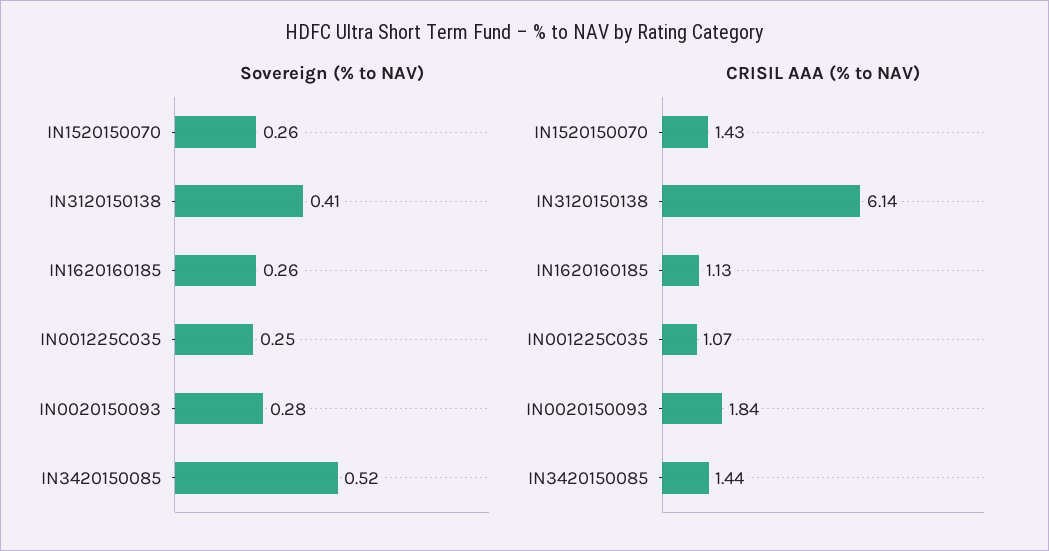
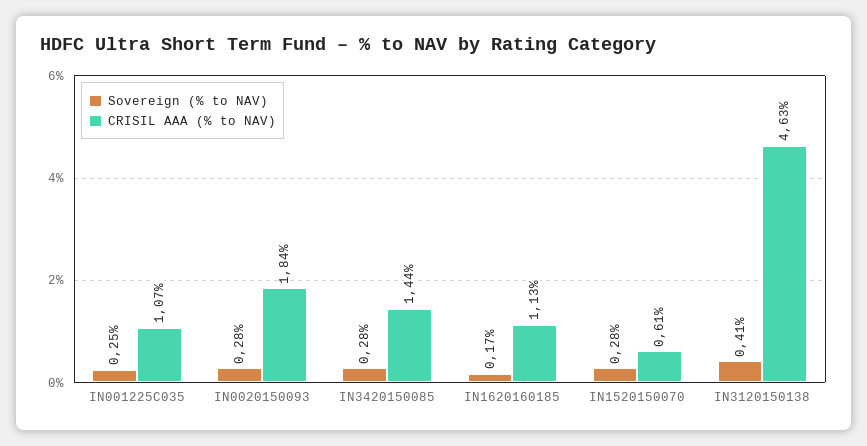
  {
    "Sovereign (% to NAV)": {
-     "IN1520150070": 0.26,
+     "IN1520150070": 0.28,
      "IN3120150138": 0.41,
-     "IN1620160185": 0.26,
+     "IN1620160185": 0.17,
      "IN001225C035": 0.25,
      "IN0020150093": 0.28,
-     "IN3420150085": 0.52
+     "IN3420150085": 0.28
    },
    "CRISIL AAA (% to NAV)": {
-     "IN1520150070": 1.43,
+     "IN1520150070": 0.61,
-     "IN3120150138": 6.14,
+     "IN3120150138": 4.63,
      "IN1620160185": 1.13,
      "IN001225C035": 1.07,
      "IN0020150093": 1.84,
      "IN3420150085": 1.44
    }
  }

